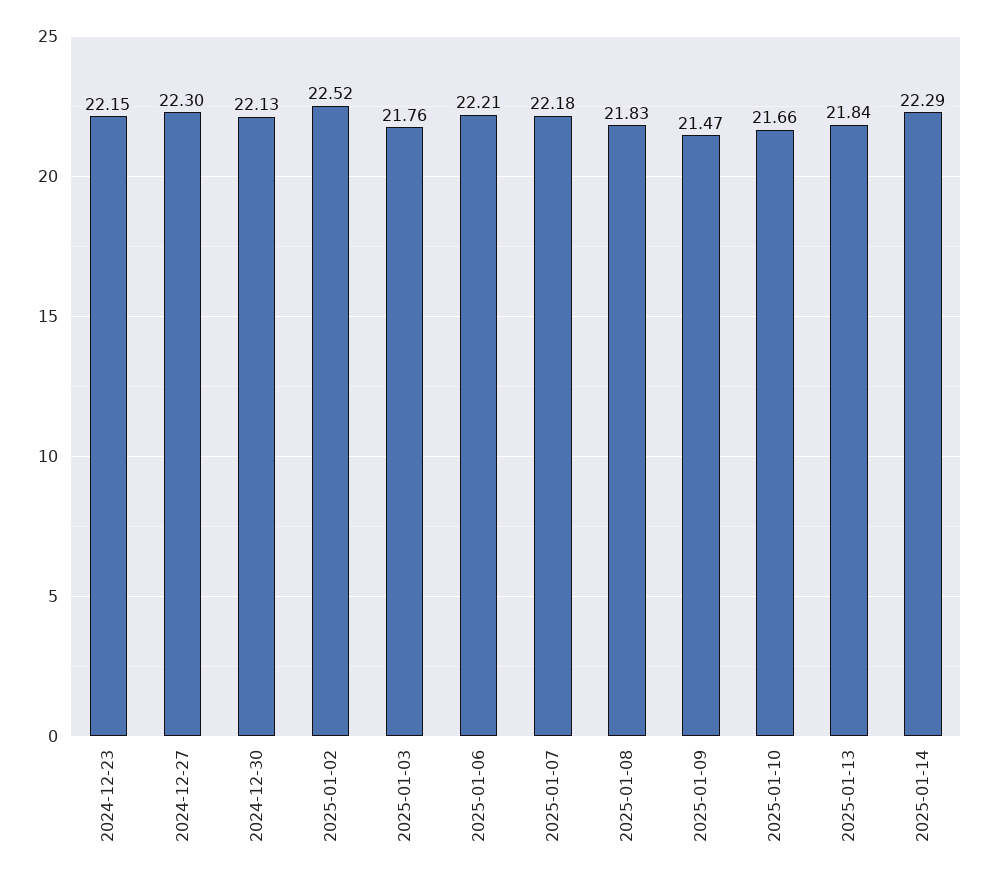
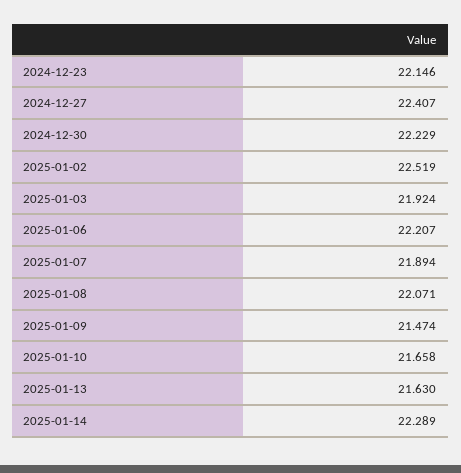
  {
    "2024-12-23": 22.146,
-   "2024-12-27": 22.3,
+   "2024-12-27": 22.407,
-   "2024-12-30": 22.13,
+   "2024-12-30": 22.229,
    "2025-01-02": 22.519,
-   "2025-01-03": 21.76,
+   "2025-01-03": 21.924,
    "2025-01-06": 22.207,
-   "2025-01-07": 22.18,
+   "2025-01-07": 21.894,
-   "2025-01-08": 21.83,
+   "2025-01-08": 22.071,
    "2025-01-09": 21.474,
    "2025-01-10": 21.658,
-   "2025-01-13": 21.84,
+   "2025-01-13": 21.63,
    "2025-01-14": 22.289
  }

